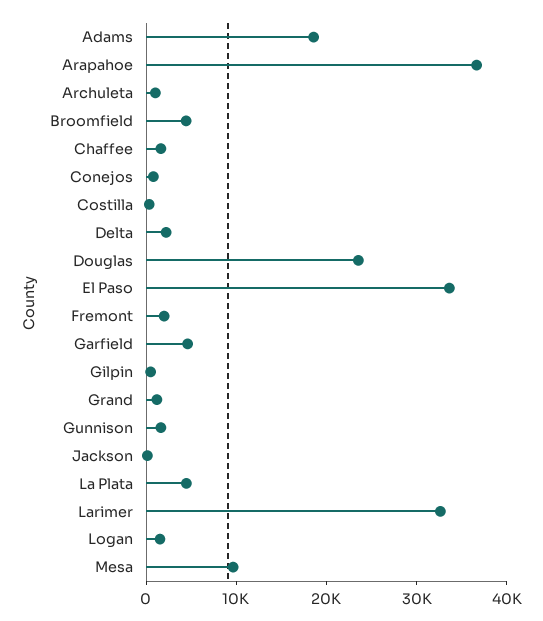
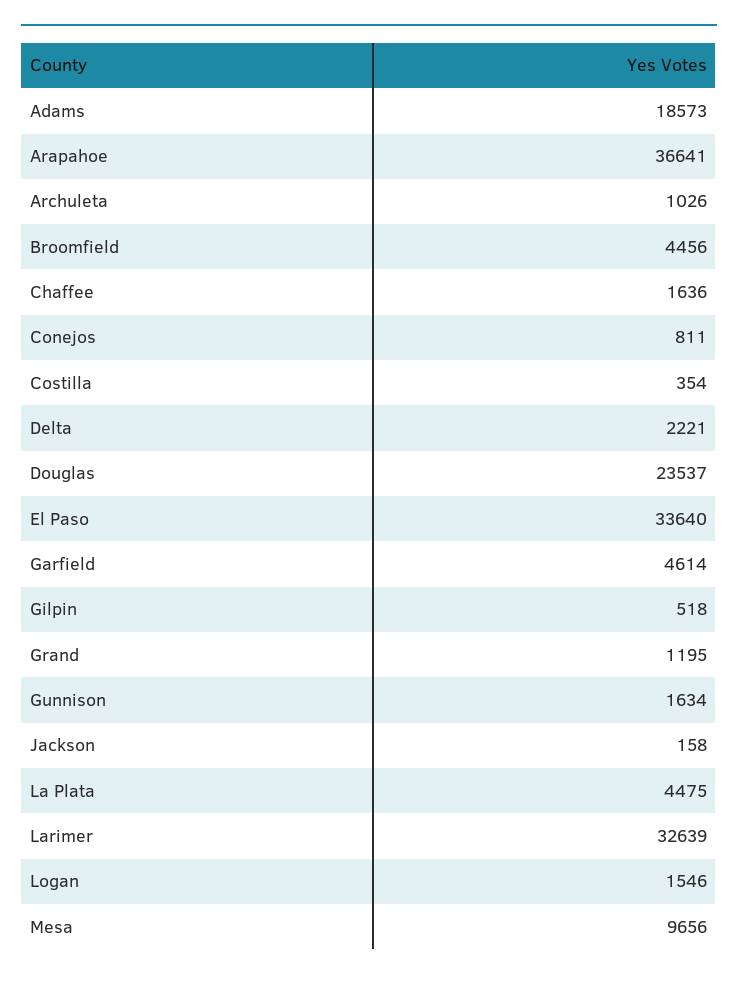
  {
    "Adams": 18573,
    "Arapahoe": 36641,
    "Archuleta": 1026,
    "Broomfield": 4456,
    "Chaffee": 1636,
    "Conejos": 811,
    "Costilla": 354,
    "Delta": 2221,
    "Douglas": 23537,
    "El Paso": 33640,
-   "Fremont": 2000,
    "Garfield": 4614,
    "Gilpin": 518,
    "Grand": 1195,
    "Gunnison": 1634,
    "Jackson": 158,
    "La Plata": 4475,
    "Larimer": 32639,
    "Logan": 1546,
    "Mesa": 9656
  }

